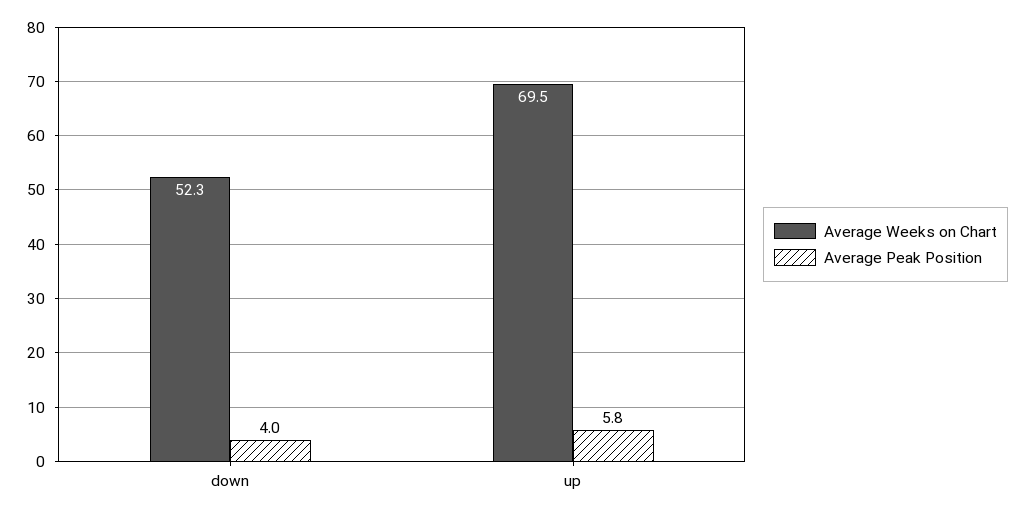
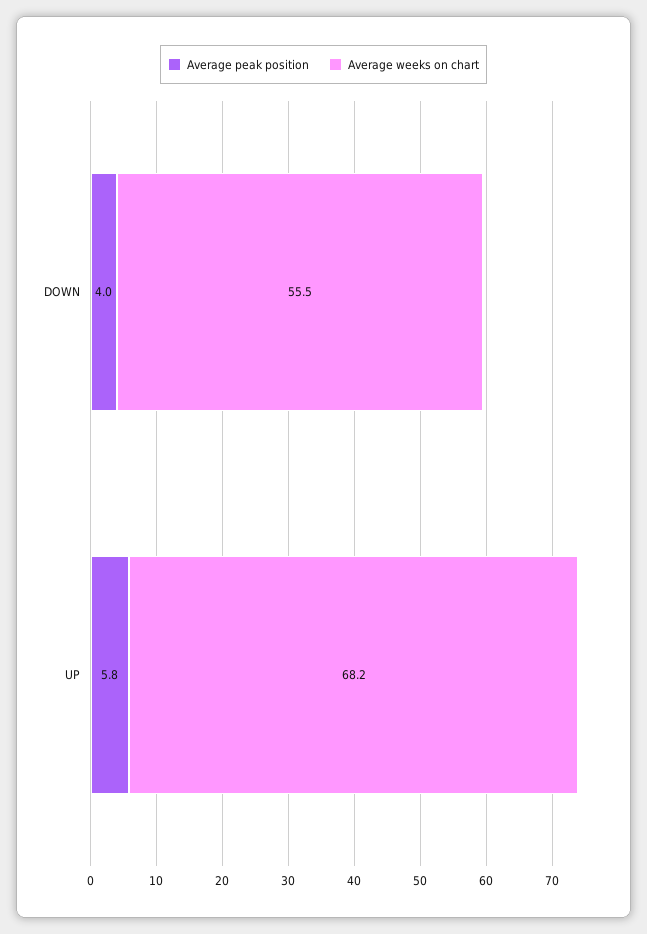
  {
    "Average Weeks on Chart": {
-     "down": 52.3,
+     "down": 55.5,
-     "up": 69.5
+     "up": 68.2
    },
    "Average Peak Position": {
      "down": 4,
      "up": 5.8
    }
  }

